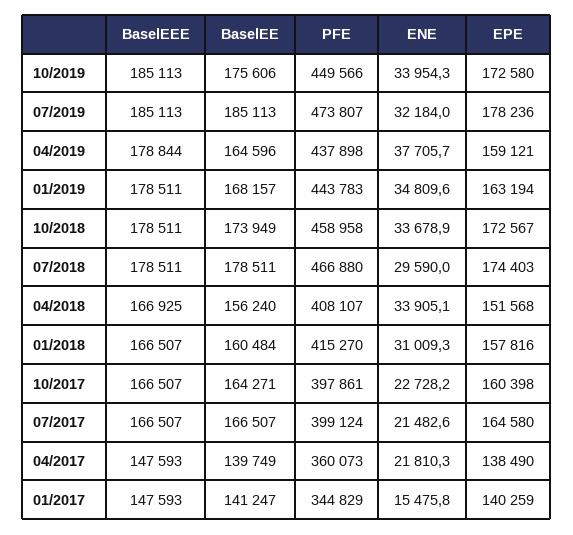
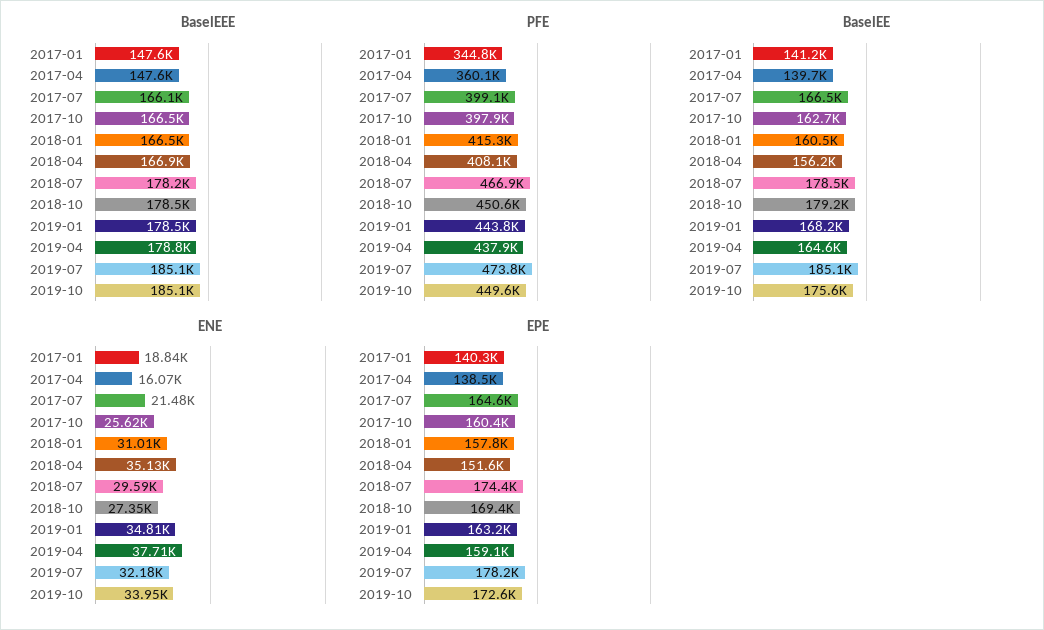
  {
    "BaselEEE": {
      "10/2019": 185113,
      "07/2019": 185113,
      "04/2019": 178844,
      "01/2019": 178511,
      "10/2018": 178511,
-     "07/2018": 178511,
+     "07/2018": 178200,
      "04/2018": 166925,
      "01/2018": 166507,
      "10/2017": 166507,
-     "07/2017": 166507,
+     "07/2017": 166100,
      "04/2017": 147593,
      "01/2017": 147593
    },
    "BaselEE": {
      "10/2019": 175606,
      "07/2019": 185113,
      "04/2019": 164596,
      "01/2019": 168157,
-     "10/2018": 173949,
+     "10/2018": 179200,
      "07/2018": 178511,
      "04/2018": 156240,
      "01/2018": 160484,
-     "10/2017": 164271,
+     "10/2017": 162700,
      "07/2017": 166507,
      "04/2017": 139749,
      "01/2017": 141247
    },
    "PFE": {
      "10/2019": 449566,
      "07/2019": 473807,
      "04/2019": 437898,
      "01/2019": 443783,
-     "10/2018": 458958,
+     "10/2018": 450600,
      "07/2018": 466880,
      "04/2018": 408107,
      "01/2018": 415270,
      "10/2017": 397861,
      "07/2017": 399124,
      "04/2017": 360073,
      "01/2017": 344829
    },
    "ENE": {
      "10/2019": 33954.3,
      "07/2019": 32184,
      "04/2019": 37705.7,
      "01/2019": 34809.6,
-     "10/2018": 33678.9,
+     "10/2018": 27350,
      "07/2018": 29590,
-     "04/2018": 33905.1,
+     "04/2018": 35130,
      "01/2018": 31009.3,
-     "10/2017": 22728.2,
+     "10/2017": 25620,
      "07/2017": 21482.6,
-     "04/2017": 21810.3,
+     "04/2017": 16070,
-     "01/2017": 15475.8
+     "01/2017": 18840
    },
    "EPE": {
      "10/2019": 172580,
      "07/2019": 178236,
      "04/2019": 159121,
      "01/2019": 163194,
-     "10/2018": 172567,
+     "10/2018": 169400,
      "07/2018": 174403,
      "04/2018": 151568,
      "01/2018": 157816,
      "10/2017": 160398,
      "07/2017": 164580,
      "04/2017": 138490,
      "01/2017": 140259
    }
  }

